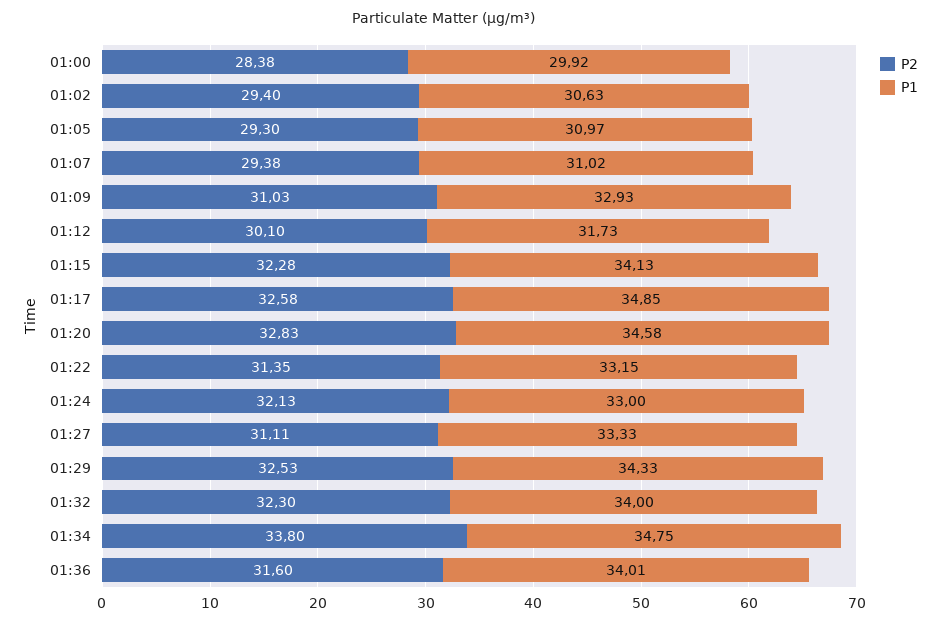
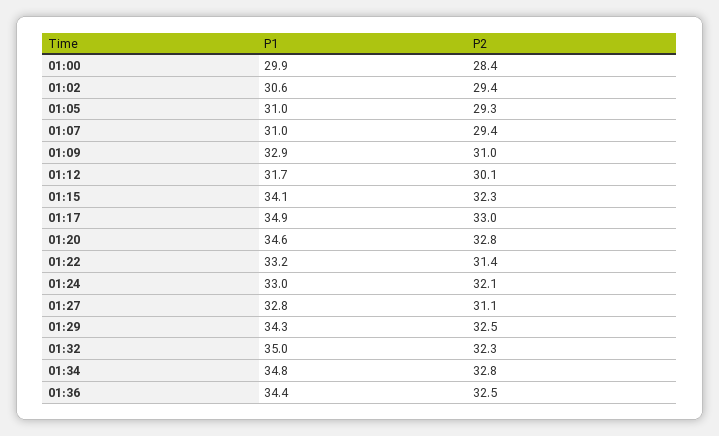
  {
    "P2": {
      "01:00": 28.38,
      "01:02": 29.4,
      "01:05": 29.3,
      "01:07": 29.38,
      "01:09": 31.03,
      "01:12": 30.1,
      "01:15": 32.28,
-     "01:17": 32.58,
+     "01:17": 33,
      "01:20": 32.83,
      "01:22": 31.35,
      "01:24": 32.13,
      "01:27": 31.11,
      "01:29": 32.53,
      "01:32": 32.3,
-     "01:34": 33.8,
+     "01:34": 32.8,
-     "01:36": 31.6
+     "01:36": 32.5
    },
    "P1": {
      "01:00": 29.92,
      "01:02": 30.63,
      "01:05": 30.97,
      "01:07": 31.02,
      "01:09": 32.93,
      "01:12": 31.73,
      "01:15": 34.13,
      "01:17": 34.85,
      "01:20": 34.58,
      "01:22": 33.15,
      "01:24": 33,
-     "01:27": 33.33,
+     "01:27": 32.8,
      "01:29": 34.33,
-     "01:32": 34,
+     "01:32": 35,
      "01:34": 34.75,
-     "01:36": 34.01
+     "01:36": 34.4
    }
  }

